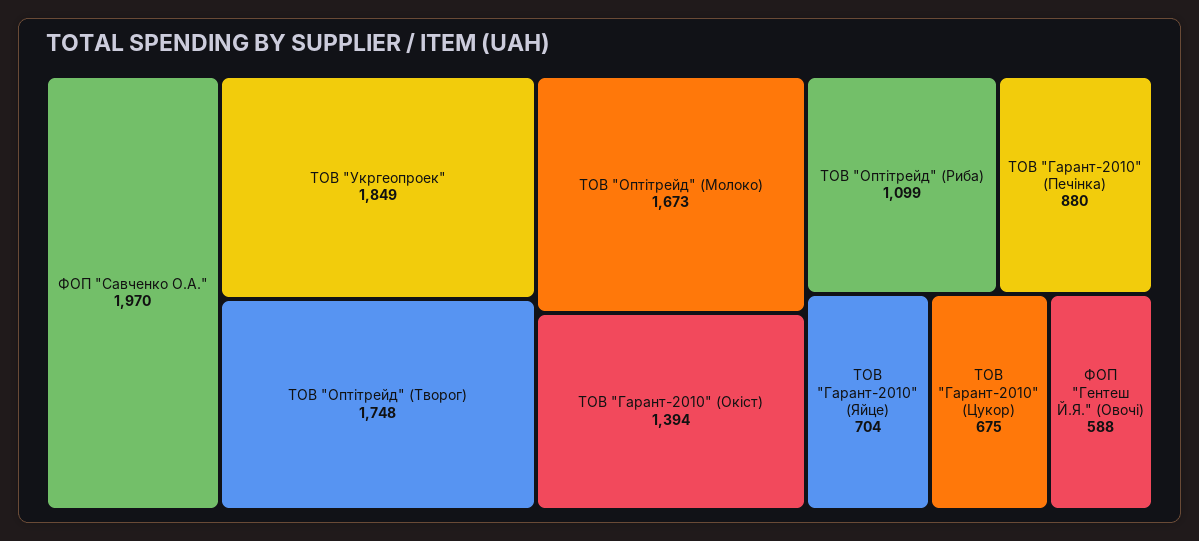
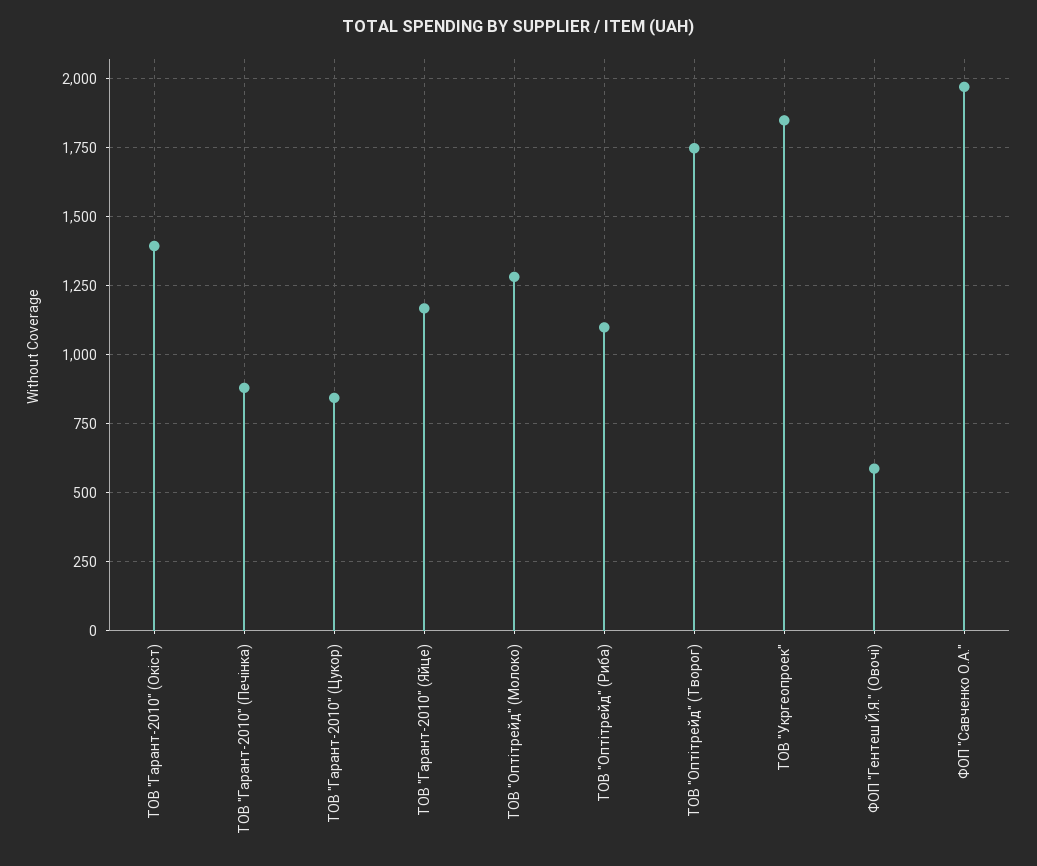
  {
    "ФОП \"Савченко О.А.\"": 1970,
    "ТОВ \"Укргеопроек\"": 1849,
    "ТОВ \"Оптітрейд\" (Творог)": 1748,
-   "ТОВ \"Оптітрейд\" (Молоко)": 1673,
+   "ТОВ \"Оптітрейд\" (Молоко)": 1275,
    "ТОВ \"Гарант-2010\" (Окіст)": 1394,
    "ТОВ \"Оптітрейд\" (Риба)": 1099,
    "ТОВ \"Гарант-2010\" (Печінка)": 880,
-   "ТОВ \"Гарант-2010\" (Яйце)": 704,
+   "ТОВ \"Гарант-2010\" (Яйце)": 1175,
-   "ТОВ \"Гарант-2010\" (Цукор)": 675,
+   "ТОВ \"Гарант-2010\" (Цукор)": 850,
    "ФОП \"Гентеш Й.Я.\" (Овочі)": 588
  }

